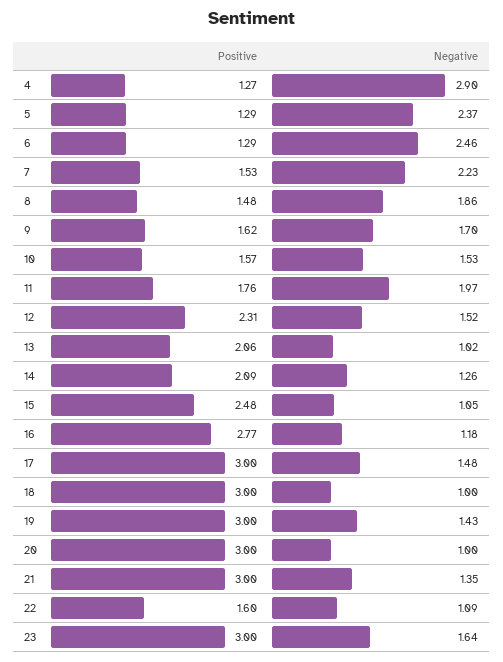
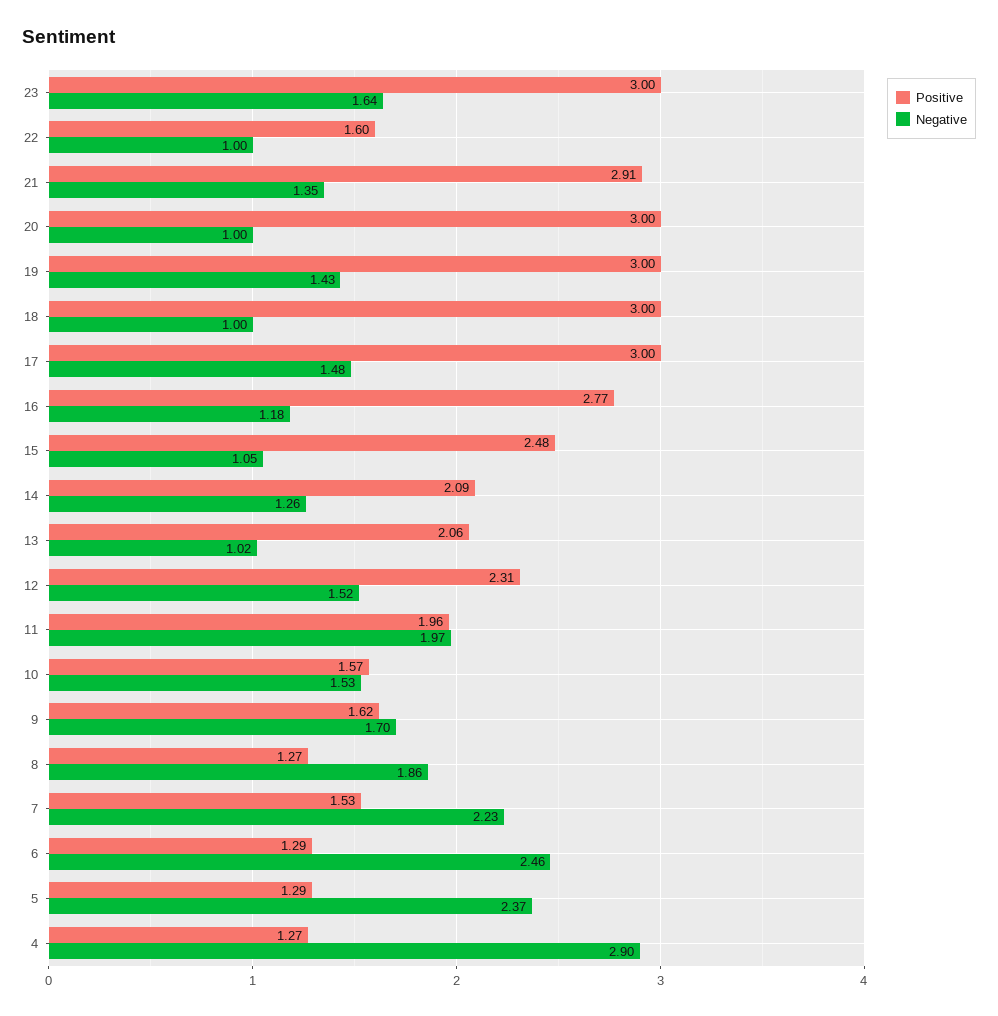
  {
    "Positive": {
      "4": 1.27,
      "5": 1.29,
      "6": 1.29,
      "7": 1.53,
-     "8": 1.48,
+     "8": 1.27,
      "9": 1.62,
      "10": 1.57,
-     "11": 1.76,
+     "11": 1.96,
      "12": 2.31,
      "13": 2.06,
      "14": 2.09,
      "15": 2.48,
      "16": 2.77,
      "17": 3,
      "18": 3,
      "19": 3,
      "20": 3,
-     "21": 3,
+     "21": 2.91,
      "22": 1.6,
      "23": 3
    },
    "Negative": {
      "4": 2.9,
      "5": 2.37,
      "6": 2.46,
      "7": 2.23,
      "8": 1.86,
      "9": 1.7,
      "10": 1.53,
      "11": 1.97,
      "12": 1.52,
      "13": 1.02,
      "14": 1.26,
      "15": 1.05,
      "16": 1.18,
      "17": 1.48,
      "18": 1,
      "19": 1.43,
      "20": 1,
      "21": 1.35,
-     "22": 1.09,
+     "22": 1,
      "23": 1.64
    }
  }

